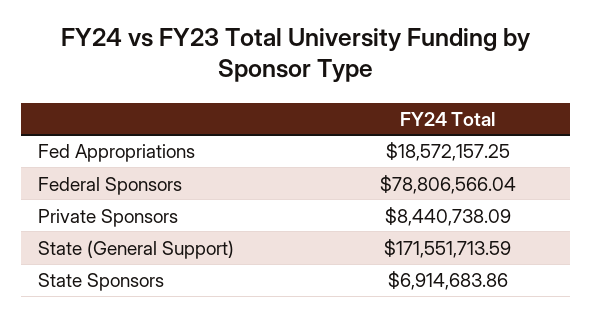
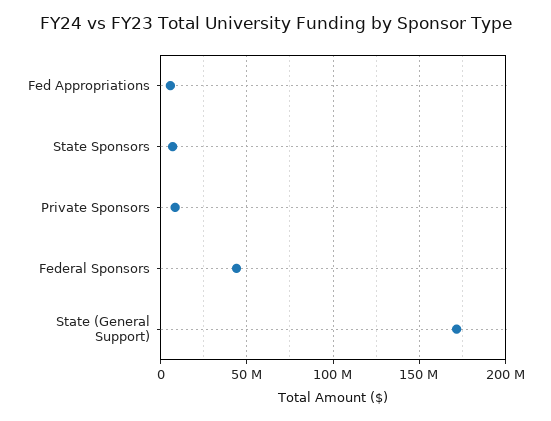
  {
-   "Fed Appropriations": 18572157.25,
+   "Fed Appropriations": 5000000,
-   "Federal Sponsors": 78806566.04,
+   "Federal Sponsors": 45000000,
    "Private Sponsors": 8440738.09,
    "State (General Support)": 171551713.59,
    "State Sponsors": 6914683.86
  }

